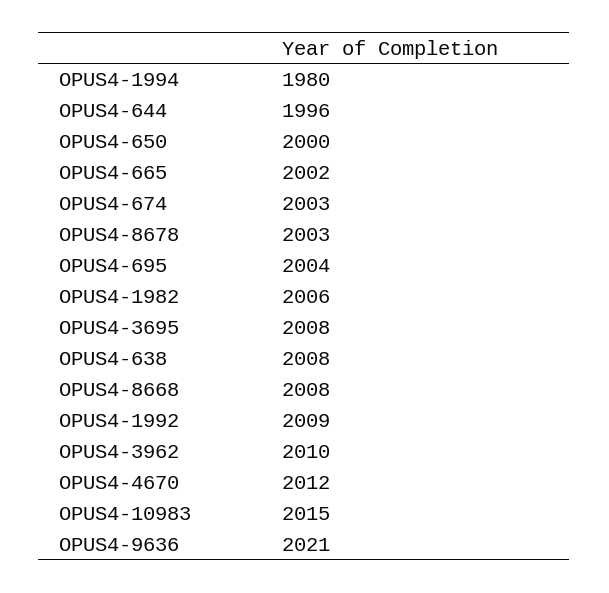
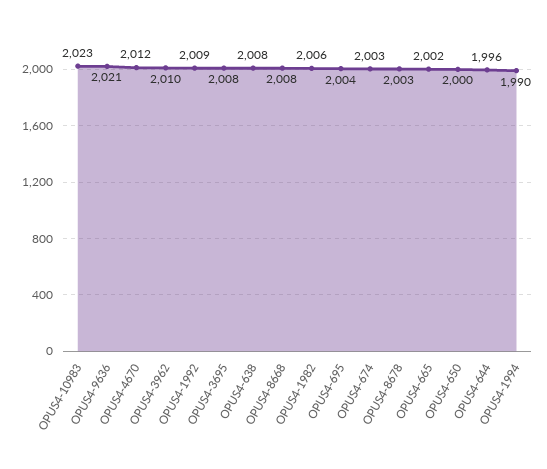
  {
-   "OPUS4-1994": 1980,
+   "OPUS4-1994": 1990,
    "OPUS4-644": 1996,
    "OPUS4-650": 2000,
    "OPUS4-665": 2002,
    "OPUS4-674": 2003,
    "OPUS4-8678": 2003,
    "OPUS4-695": 2004,
    "OPUS4-1982": 2006,
    "OPUS4-3695": 2008,
    "OPUS4-638": 2008,
    "OPUS4-8668": 2008,
    "OPUS4-1992": 2009,
    "OPUS4-3962": 2010,
    "OPUS4-4670": 2012,
-   "OPUS4-10983": 2015,
+   "OPUS4-10983": 2023,
    "OPUS4-9636": 2021
  }

